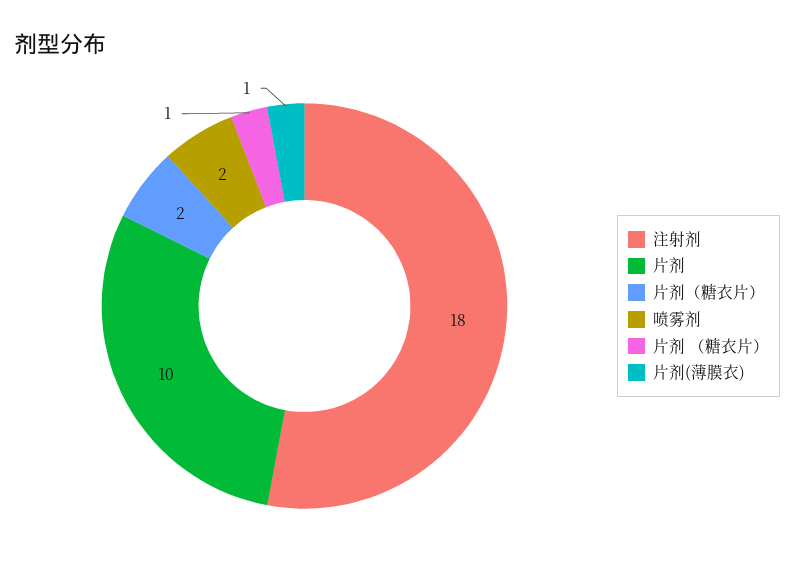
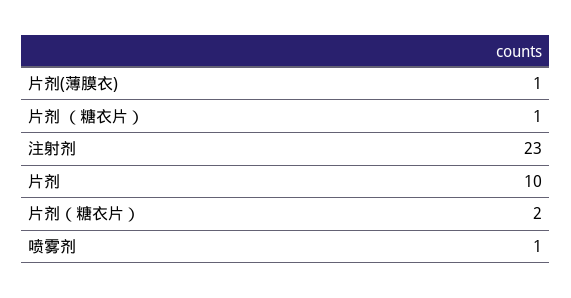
  {
-   "注射剂": 18,
+   "注射剂": 23,
    "片剂": 10,
    "片剂（糖衣片）": 2,
-   "喷雾剂": 2,
+   "喷雾剂": 1,
    "片剂 （糖衣片）": 1,
    "片剂(薄膜衣)": 1
  }

